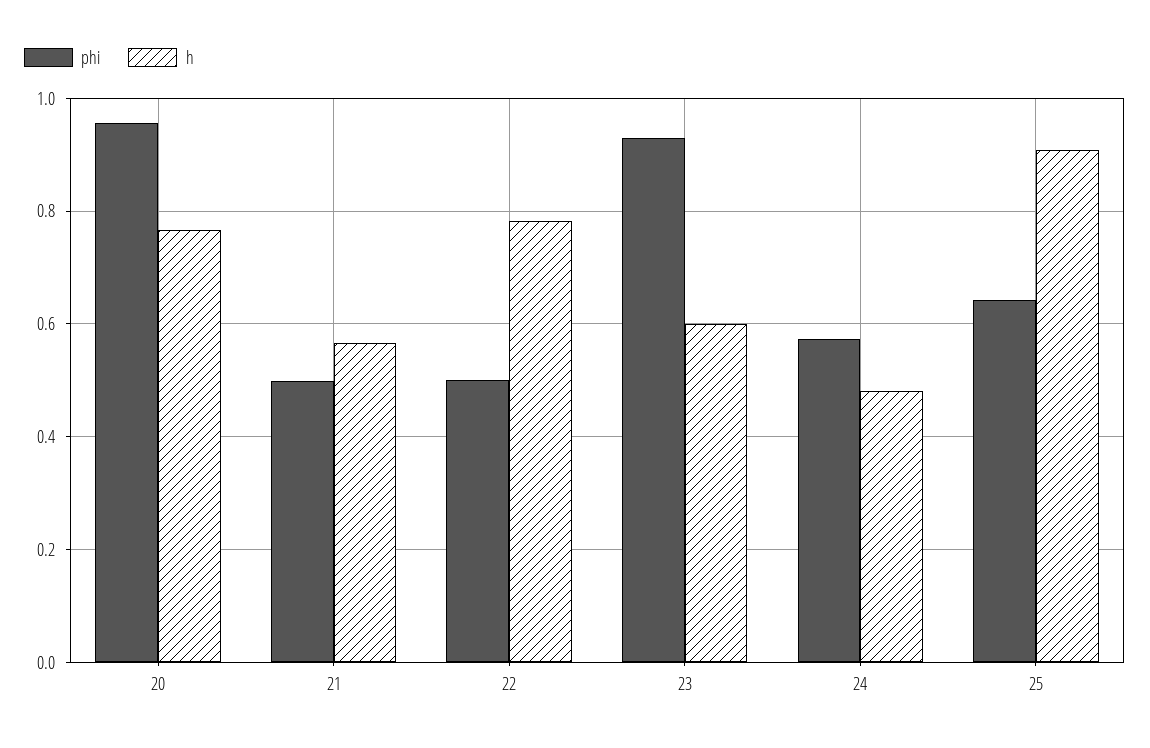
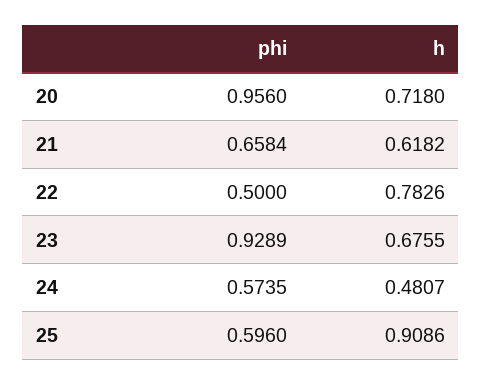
  {
    "phi": {
      "20": 0.956,
-     "21": 0.5,
+     "21": 0.6584,
      "22": 0.5,
      "23": 0.9289,
      "24": 0.5735,
-     "25": 0.64
+     "25": 0.596
    },
    "h": {
-     "20": 0.76,
+     "20": 0.718,
-     "21": 0.56,
+     "21": 0.6182,
      "22": 0.7826,
-     "23": 0.6,
+     "23": 0.6755,
      "24": 0.4807,
      "25": 0.9086
    }
  }

